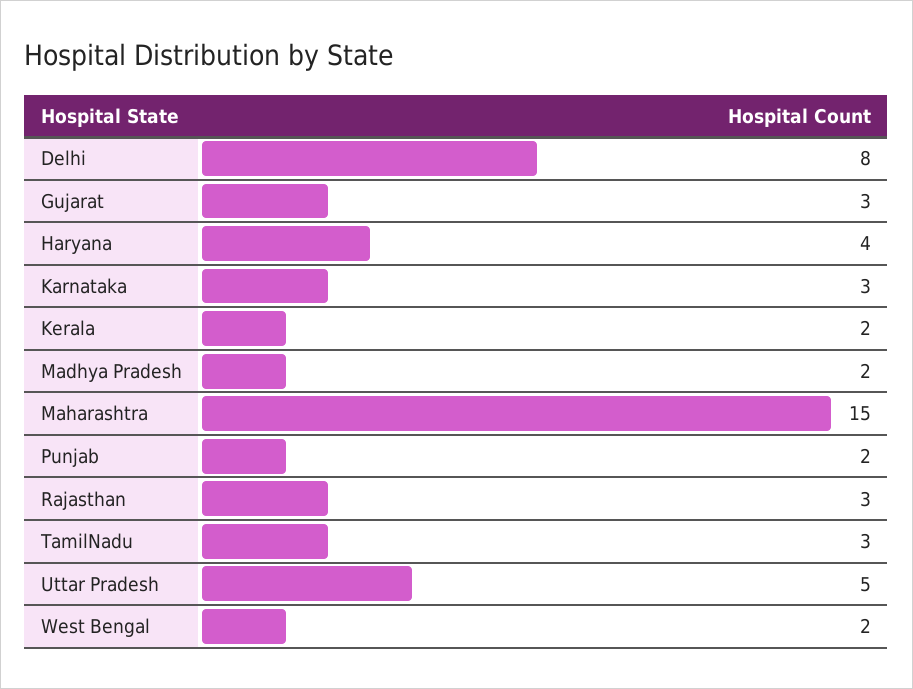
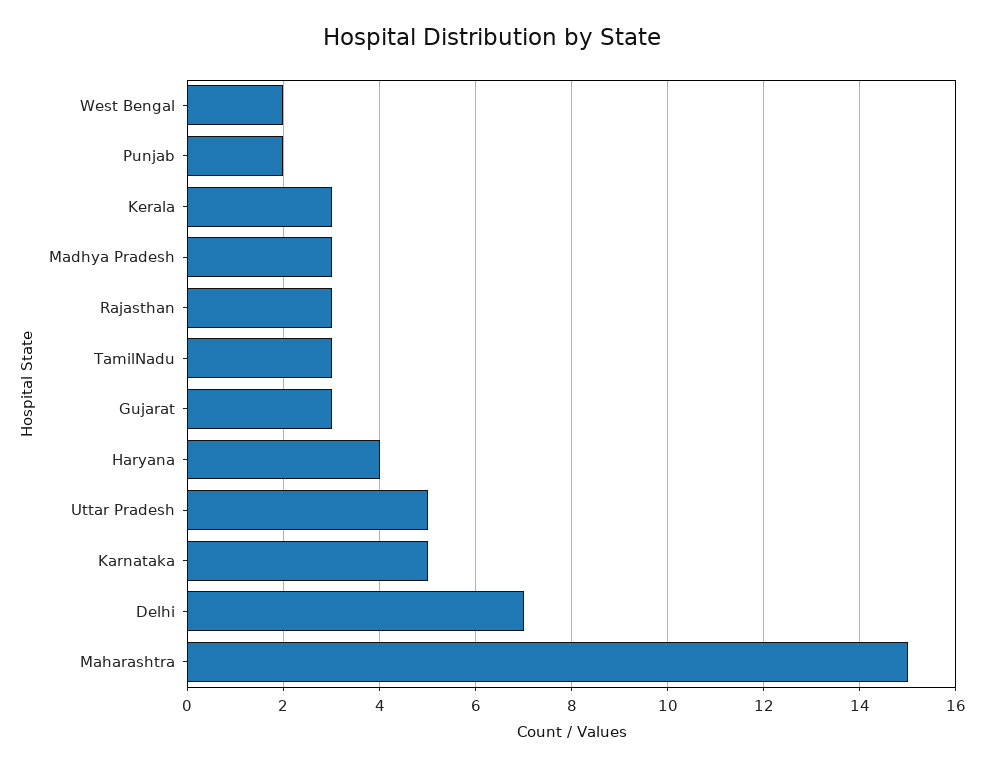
  {
-   "Delhi": 8,
+   "Delhi": 7,
    "Gujarat": 3,
    "Haryana": 4,
-   "Karnataka": 3,
+   "Karnataka": 5,
-   "Kerala": 2,
+   "Kerala": 3,
-   "Madhya Pradesh": 2,
+   "Madhya Pradesh": 3,
    "Maharashtra": 15,
    "Punjab": 2,
    "Rajasthan": 3,
    "TamilNadu": 3,
    "Uttar Pradesh": 5,
    "West Bengal": 2
  }

